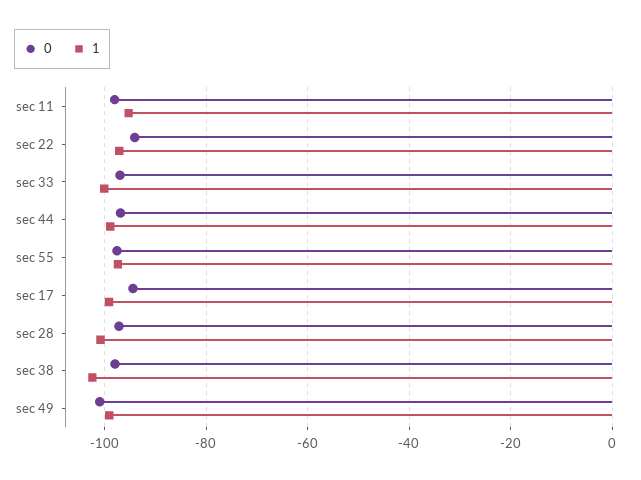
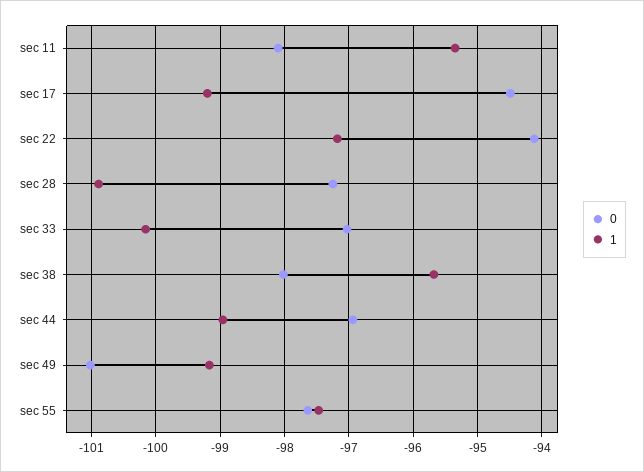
  {
    "0": {
      "sec 11": -98.1,
      "sec 22": -94.1,
      "sec 33": -97,
      "sec 44": -96.9,
      "sec 55": -97.6,
      "sec 17": -94.5,
      "sec 28": -97.3,
      "sec 38": -98,
      "sec 49": -101
    },
    "1": {
      "sec 11": -95.4,
      "sec 22": -97.2,
      "sec 33": -100.2,
      "sec 44": -99,
      "sec 55": -97.5,
      "sec 17": -99.2,
      "sec 28": -100.9,
-     "sec 38": -102,
+     "sec 38": -95.7,
      "sec 49": -99.2
    }
  }

